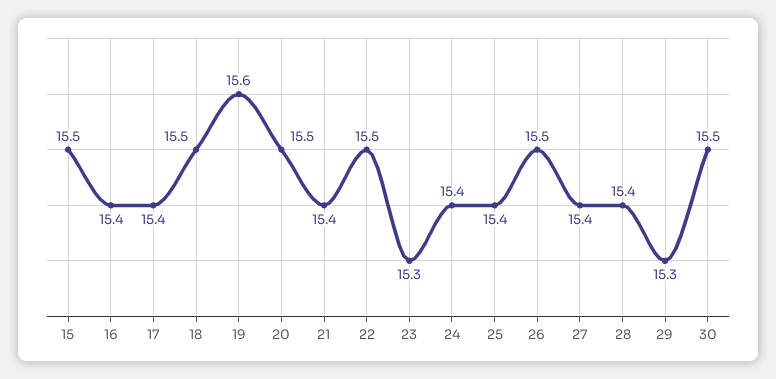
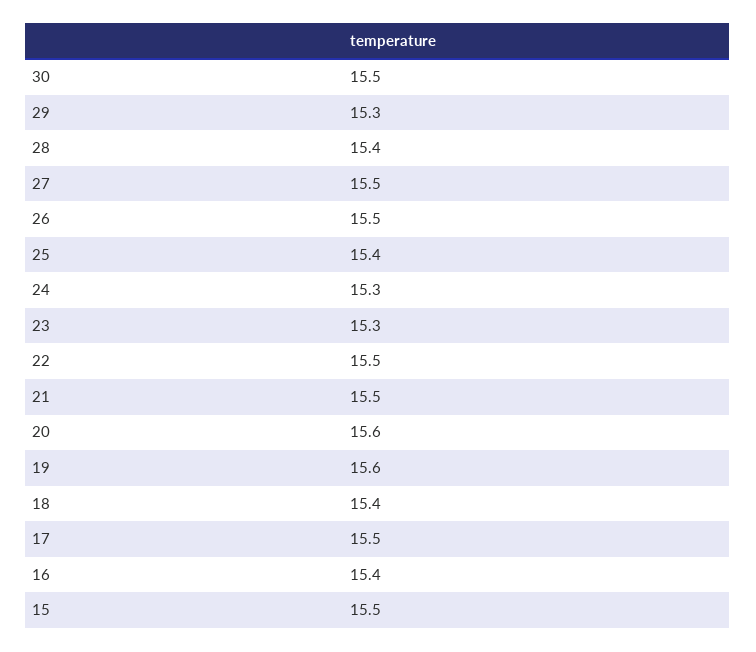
  {
    "15": 15.5,
    "16": 15.4,
-   "17": 15.4,
+   "17": 15.5,
-   "18": 15.5,
+   "18": 15.4,
    "19": 15.6,
-   "20": 15.5,
+   "20": 15.6,
-   "21": 15.4,
+   "21": 15.5,
    "22": 15.5,
    "23": 15.3,
-   "24": 15.4,
+   "24": 15.3,
    "25": 15.4,
    "26": 15.5,
-   "27": 15.4,
+   "27": 15.5,
    "28": 15.4,
    "29": 15.3,
    "30": 15.5
  }

